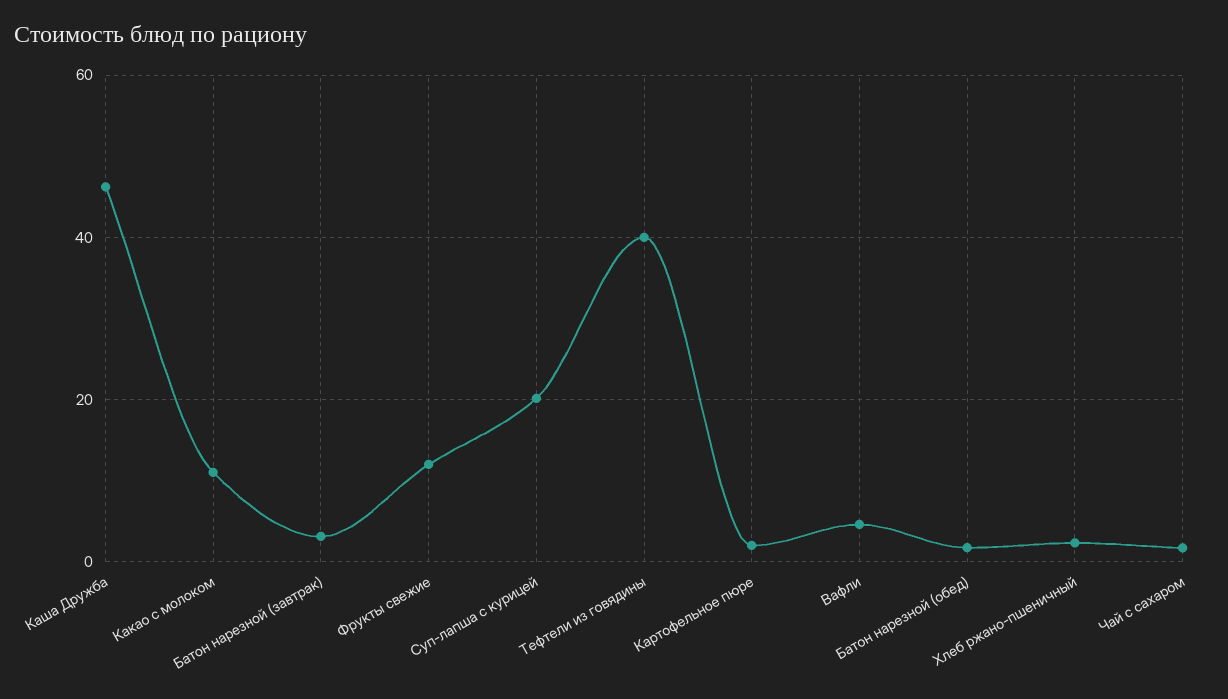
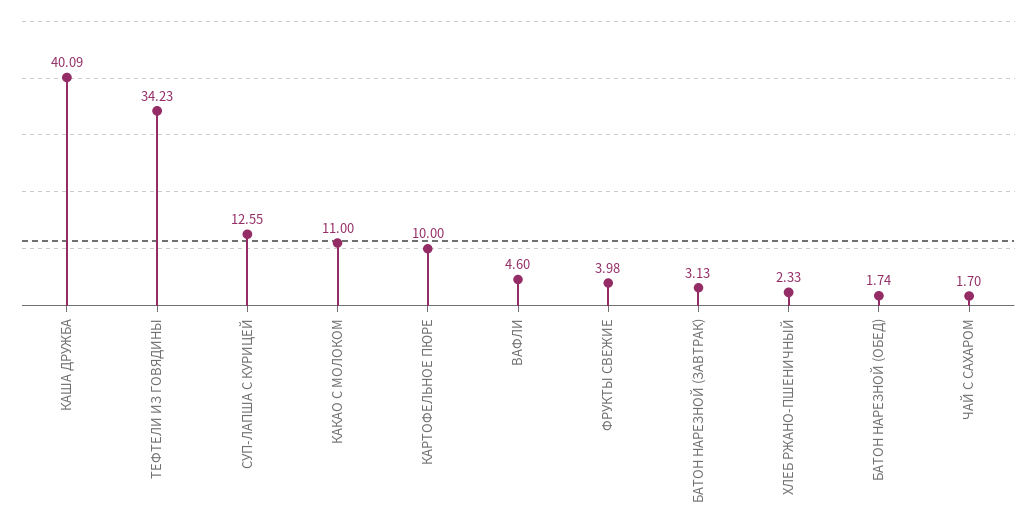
  {
-   "Каша Дружба": 46,
+   "Каша Дружба": 40.09,
    "Какао с молоком": 11,
    "Батон нарезной (завтрак)": 3.13,
-   "Фрукты свежие": 12,
+   "Фрукты свежие": 3.98,
-   "Суп-лапша с курицей": 20,
+   "Суп-лапша с курицей": 12.55,
-   "Тефтели из говядины": 40,
+   "Тефтели из говядины": 34.23,
-   "Картофельное пюре": 2,
+   "Картофельное пюре": 10,
    "Вафли": 4.6,
    "Батон нарезной (обед)": 1.74,
    "Хлеб ржано-пшеничный": 2.33,
    "Чай с сахаром": 1.7
  }

